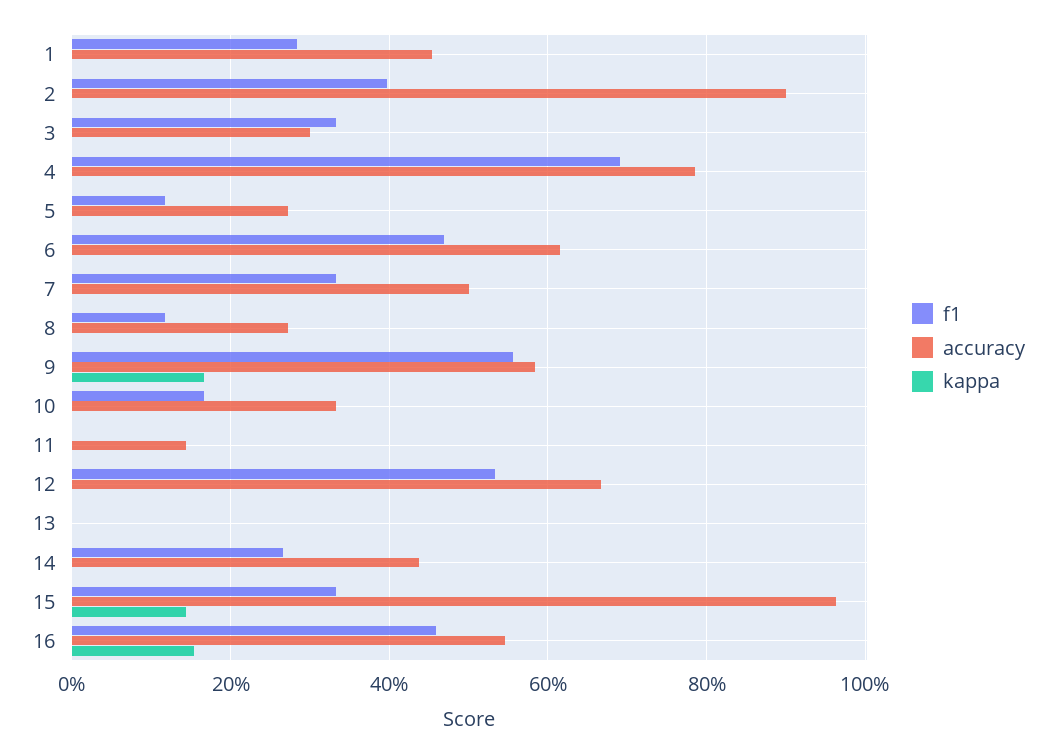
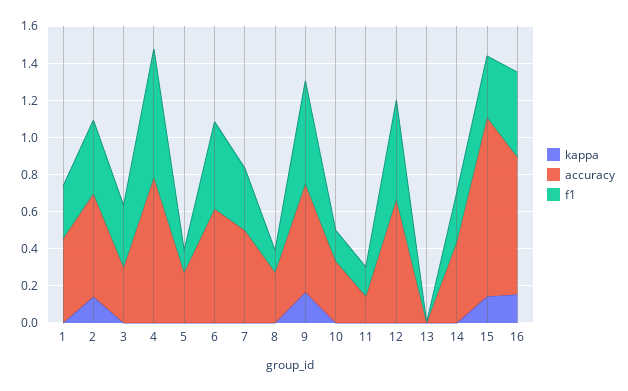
  {
    "f1": {
      "1": 0.28,
      "2": 0.4,
      "3": 0.34,
      "4": 0.7,
      "5": 0.12,
      "6": 0.46,
      "7": 0.34,
      "8": 0.12,
      "9": 0.56,
      "10": 0.16,
-     "11": 0,
+     "11": 0.15,
      "12": 0.54,
      "13": 0,
      "14": 0.26,
      "15": 0.34,
      "16": 0.46
    },
    "accuracy": {
      "1": 0.46,
-     "2": 0.9,
+     "2": 0.55,
      "3": 0.3,
      "4": 0.78,
      "5": 0.28,
      "6": 0.62,
      "7": 0.5,
      "8": 0.28,
      "9": 0.58,
      "10": 0.34,
      "11": 0.14,
      "12": 0.66,
      "13": 0,
      "14": 0.44,
      "15": 0.96,
-     "16": 0.54
+     "16": 0.75
    },
    "kappa": {
      "1": 0,
-     "2": 0,
+     "2": 0.15,
      "3": 0,
      "4": 0,
      "5": 0,
      "6": 0,
      "7": 0,
      "8": 0,
      "9": 0.16,
      "10": 0,
      "11": 0,
      "12": 0,
      "13": 0,
      "14": 0,
      "15": 0.14,
      "16": 0.16
    }
  }

